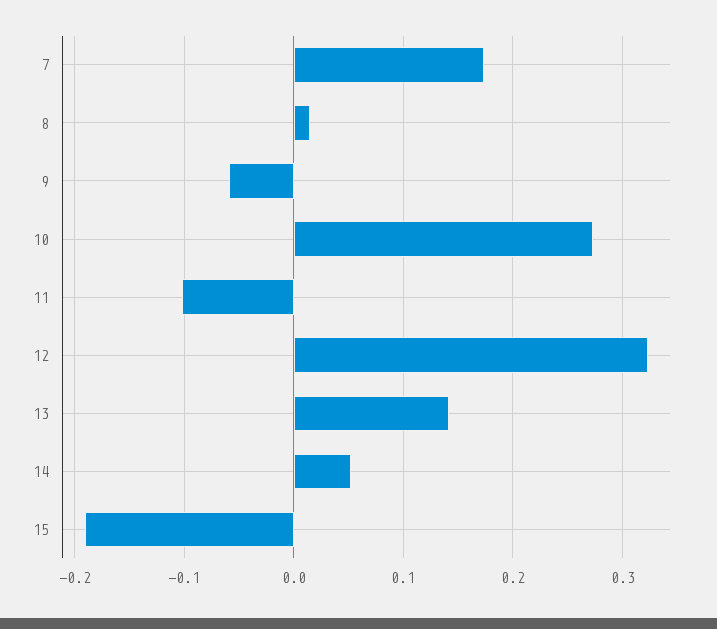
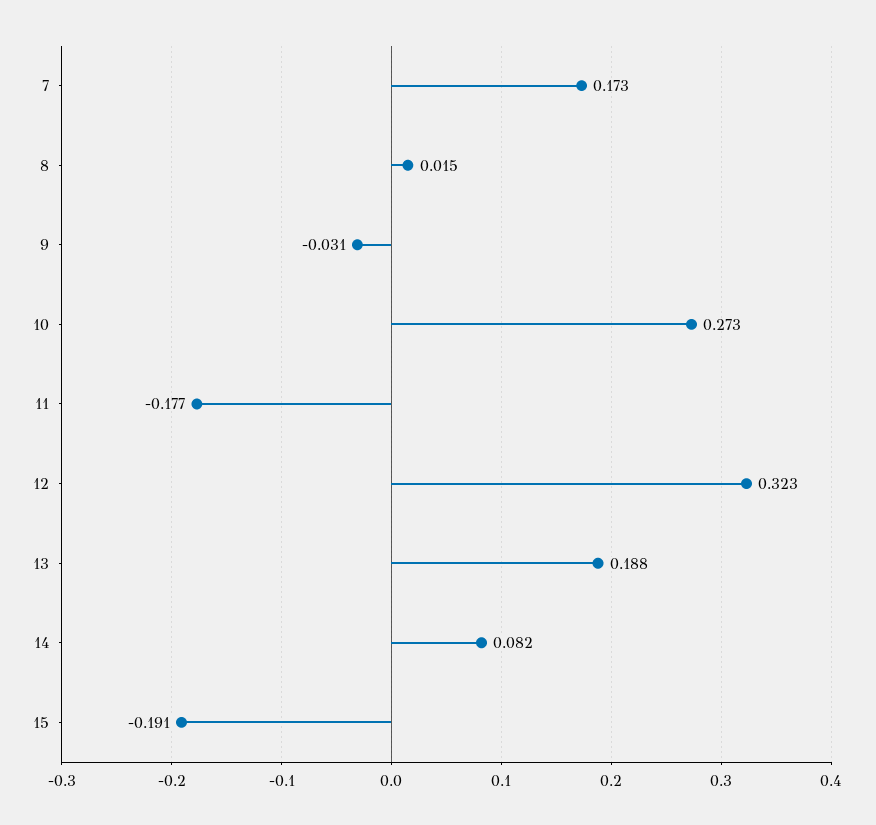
  {
    "7": 0.173,
    "8": 0.015,
-   "9": -0.06,
+   "9": -0.031,
    "10": 0.273,
-   "11": -0.1,
+   "11": -0.177,
    "12": 0.323,
-   "13": 0.14,
+   "13": 0.188,
-   "14": 0.05,
+   "14": 0.082,
    "15": -0.191
  }

